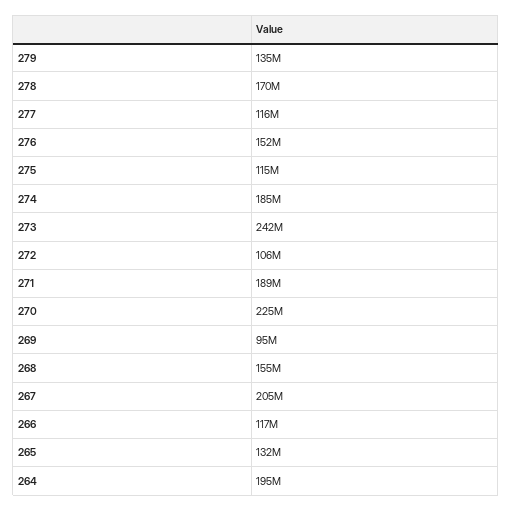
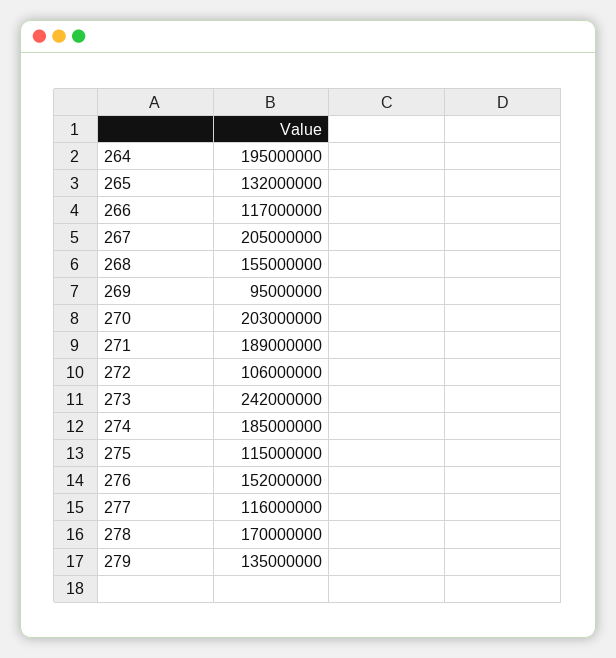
  {
    "279": 135000000,
    "278": 170000000,
    "277": 116000000,
    "276": 152000000,
    "275": 115000000,
    "274": 185000000,
    "273": 242000000,
    "272": 106000000,
    "271": 189000000,
-   "270": 225000000,
+   "270": 203000000,
    "269": 95000000,
    "268": 155000000,
    "267": 205000000,
    "266": 117000000,
    "265": 132000000,
    "264": 195000000
  }

